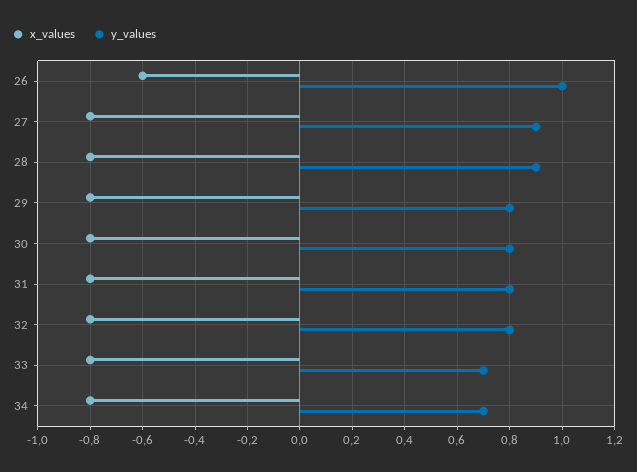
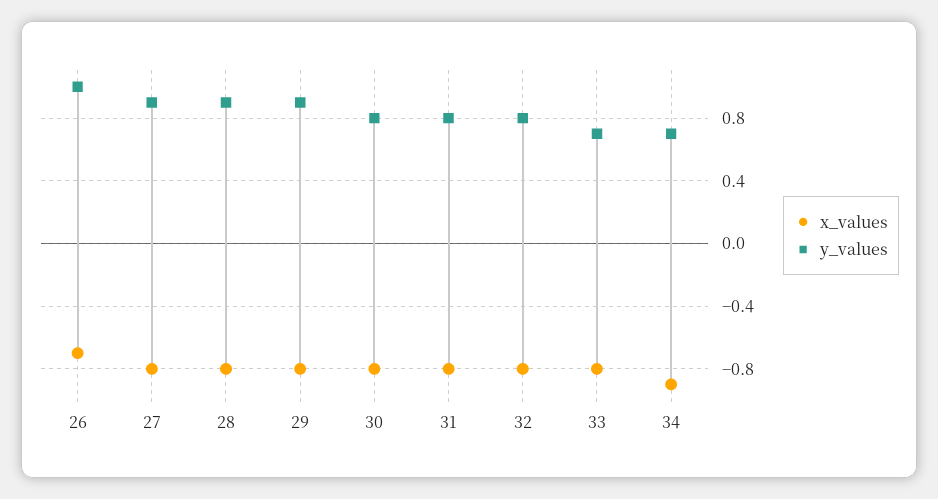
  {
    "x_values": {
-     "26": -0.6,
+     "26": -0.7,
      "27": -0.8,
      "28": -0.8,
      "29": -0.8,
      "30": -0.8,
      "31": -0.8,
      "32": -0.8,
      "33": -0.8,
-     "34": -0.8
+     "34": -0.9
    },
    "y_values": {
      "26": 1,
      "27": 0.9,
      "28": 0.9,
-     "29": 0.8,
+     "29": 0.9,
      "30": 0.8,
      "31": 0.8,
      "32": 0.8,
      "33": 0.7,
      "34": 0.7
    }
  }

